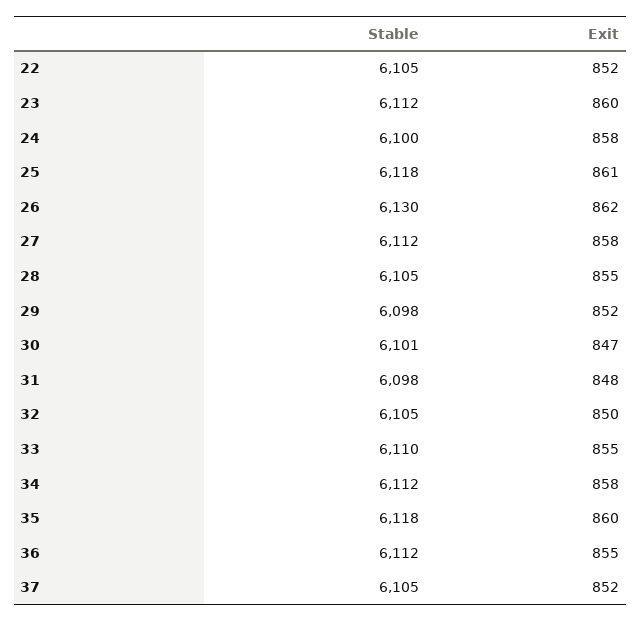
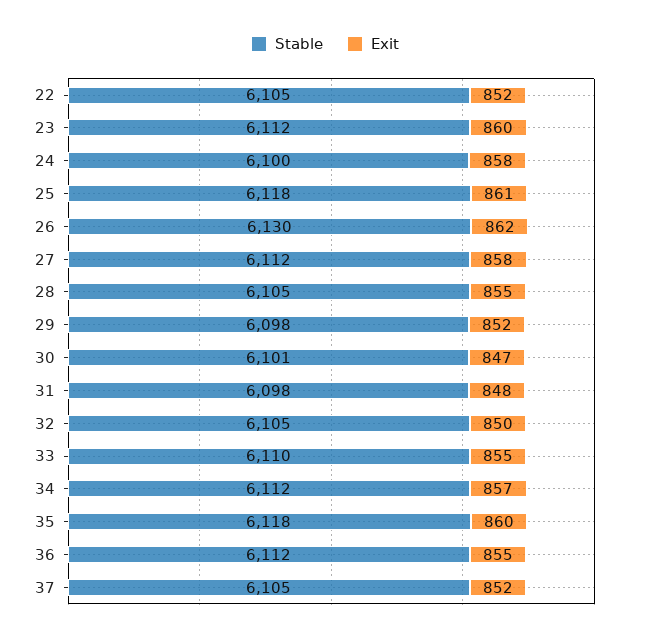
  {
    "Stable": {
      "22": 6105,
      "23": 6112,
      "24": 6100,
      "25": 6118,
      "26": 6130,
      "27": 6112,
      "28": 6105,
      "29": 6098,
      "30": 6101,
      "31": 6098,
      "32": 6105,
      "33": 6110,
      "34": 6112,
      "35": 6118,
      "36": 6112,
      "37": 6105
    },
    "Exit": {
      "22": 852,
      "23": 860,
      "24": 858,
      "25": 861,
      "26": 862,
      "27": 858,
      "28": 855,
      "29": 852,
      "30": 847,
      "31": 848,
      "32": 850,
      "33": 855,
-     "34": 858,
+     "34": 857,
      "35": 860,
      "36": 855,
      "37": 852
    }
  }

